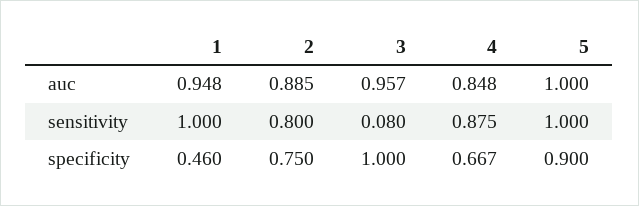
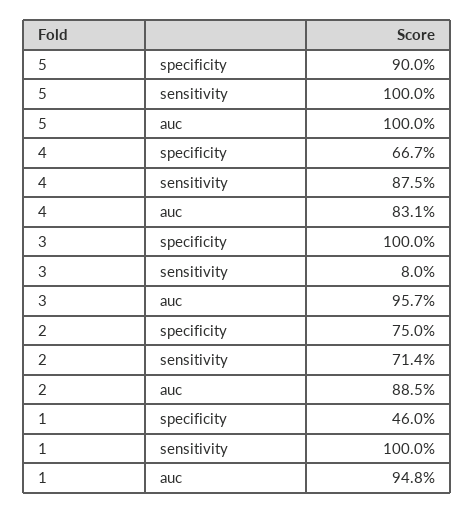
  {
    "1": {
      "auc": 0.948,
      "sensitivity": 1,
      "specificity": 0.46
    },
    "2": {
      "auc": 0.885,
-     "sensitivity": 0.8,
+     "sensitivity": 0.714,
      "specificity": 0.75
    },
    "3": {
      "auc": 0.957,
      "sensitivity": 0.08,
      "specificity": 1
    },
    "4": {
-     "auc": 0.848,
+     "auc": 0.831,
      "sensitivity": 0.875,
      "specificity": 0.667
    },
    "5": {
      "auc": 1,
      "sensitivity": 1,
      "specificity": 0.9
    }
  }

